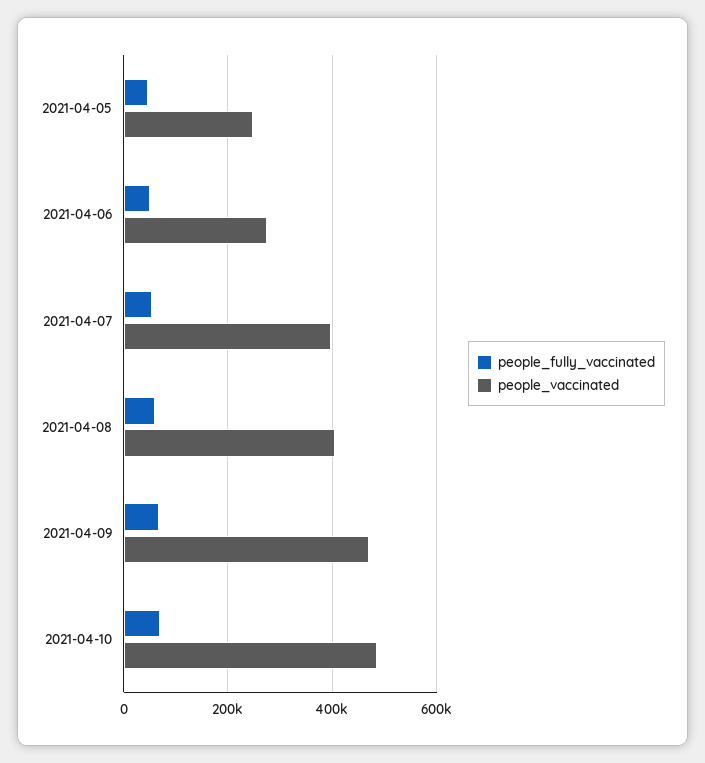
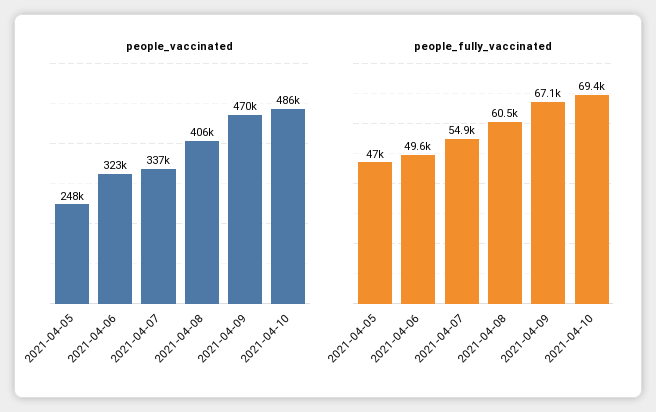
  {
    "people_fully_vaccinated": {
      "2021-04-05": 47000,
      "2021-04-06": 49600,
      "2021-04-07": 54900,
      "2021-04-08": 60500,
      "2021-04-09": 67100,
      "2021-04-10": 69400
    },
    "people_vaccinated": {
      "2021-04-05": 248000,
-     "2021-04-06": 280000,
+     "2021-04-06": 323000,
-     "2021-04-07": 400000,
+     "2021-04-07": 337000,
      "2021-04-08": 406000,
      "2021-04-09": 470000,
      "2021-04-10": 486000
    }
  }

